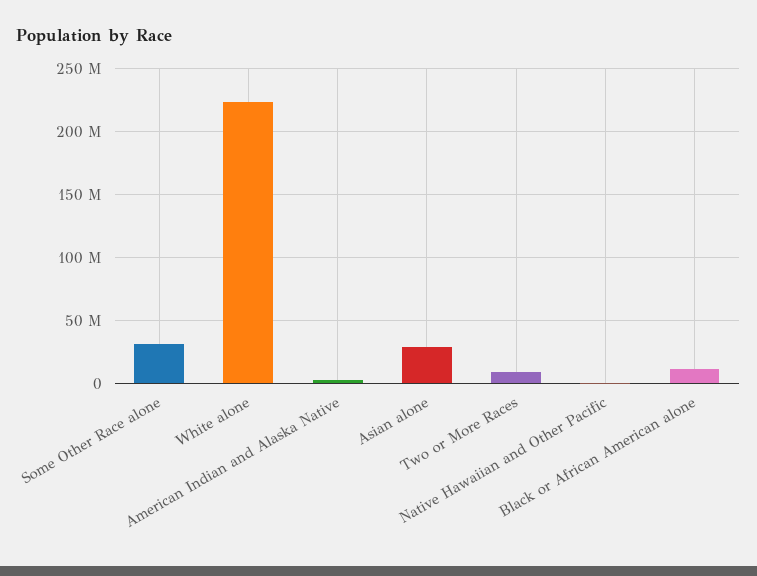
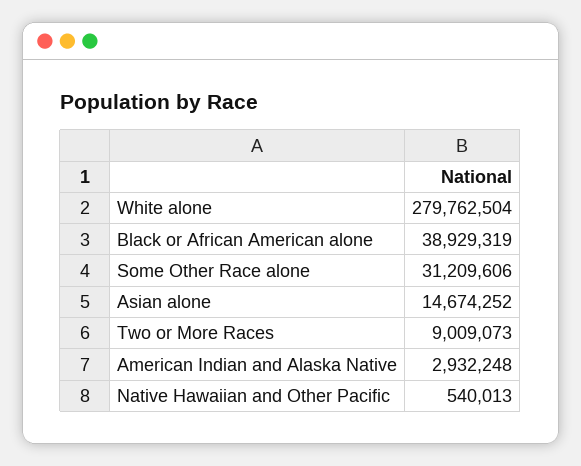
  {
    "Some Other Race alone": 31209606,
-   "White alone": 225000000,
+   "White alone": 279762504,
    "American Indian and Alaska Native": 2932248,
-   "Asian alone": 30000000,
+   "Asian alone": 14674252,
    "Two or More Races": 9009073,
    "Native Hawaiian and Other Pacific": 540013,
-   "Black or African American alone": 10000000
+   "Black or African American alone": 38929319
  }

